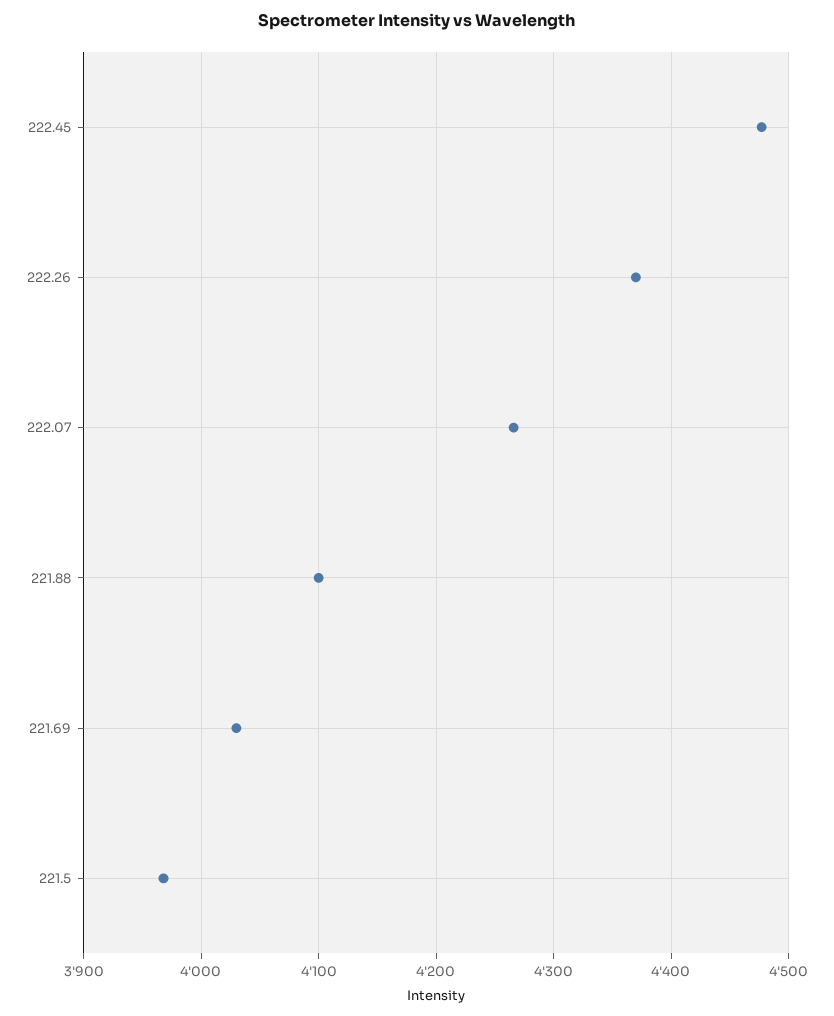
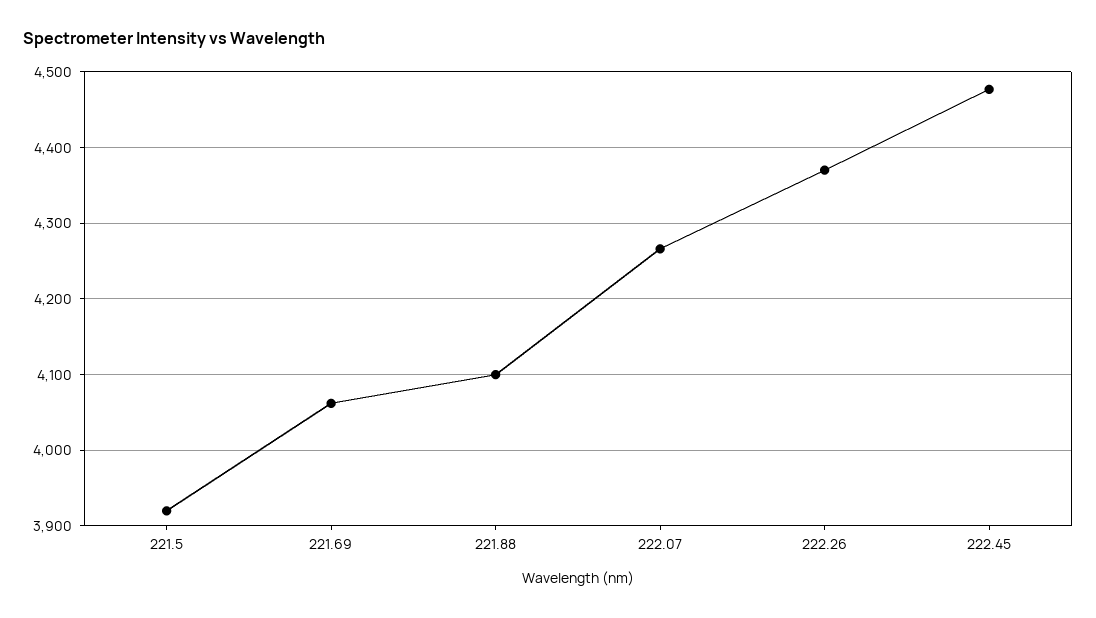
  {
    "222.45": 4480,
    "222.26": 4370,
    "222.07": 4270,
    "221.88": 4100,
-   "221.69": 4030,
+   "221.69": 4060,
-   "221.5": 3970
+   "221.5": 3920
  }

